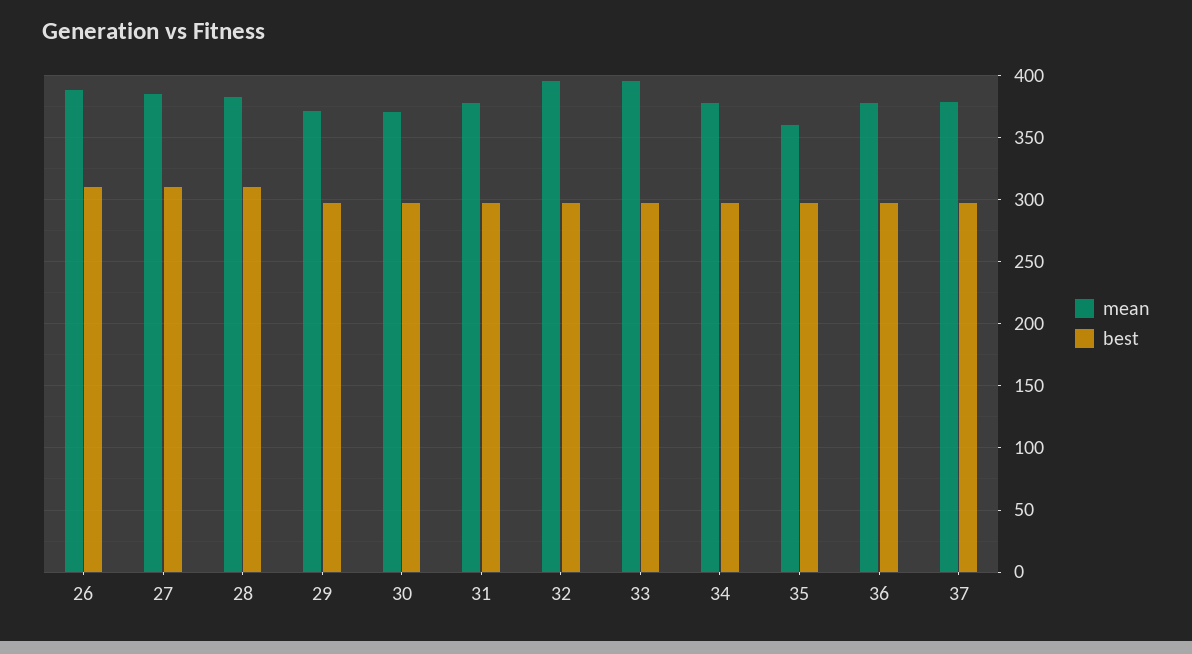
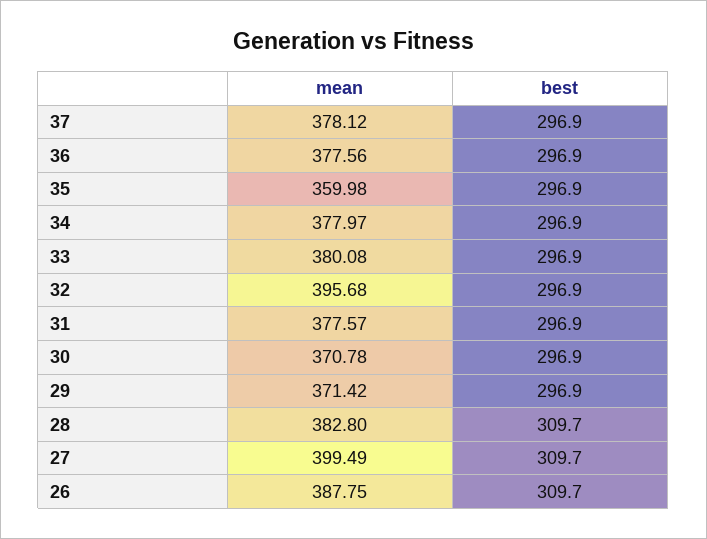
  {
    "mean": {
      "26": 387.75,
-     "27": 385,
+     "27": 399.49,
      "28": 382.8,
      "29": 371.42,
      "30": 370.78,
      "31": 377.57,
      "32": 395.68,
-     "33": 395,
+     "33": 380.08,
      "34": 377.97,
      "35": 359.98,
      "36": 377.56,
      "37": 378.12
    },
    "best": {
      "26": 309.7,
      "27": 309.7,
      "28": 309.7,
      "29": 296.9,
      "30": 296.9,
      "31": 296.9,
      "32": 296.9,
      "33": 296.9,
      "34": 296.9,
      "35": 296.9,
      "36": 296.9,
      "37": 296.9
    }
  }

